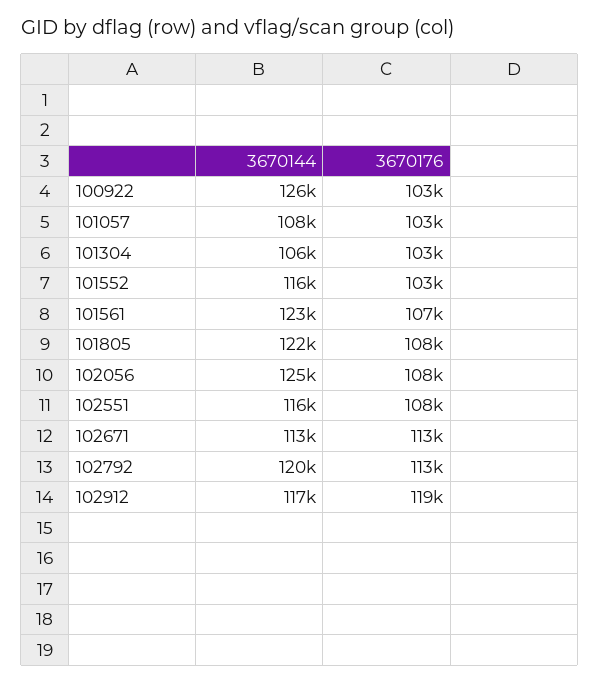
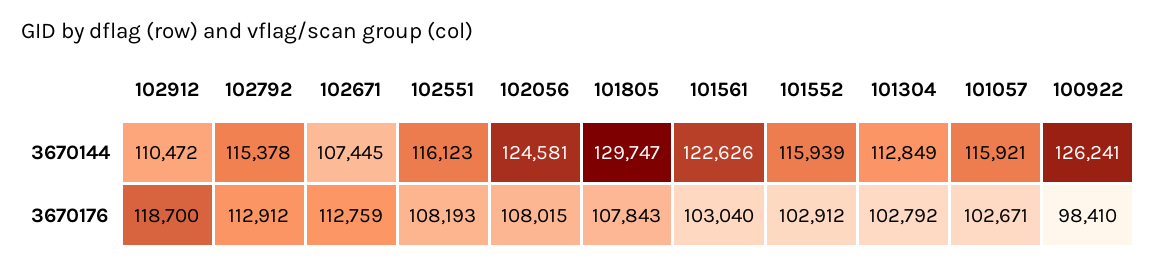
  {
    "3670144": {
      "100922": 126241,
-     "101057": 108000,
+     "101057": 115921,
-     "101304": 106000,
+     "101304": 112849,
      "101552": 115939,
      "101561": 122626,
-     "101805": 122000,
+     "101805": 129747,
      "102056": 124581,
      "102551": 116123,
-     "102671": 113000,
+     "102671": 107445,
-     "102792": 120000,
+     "102792": 115378,
-     "102912": 117000
+     "102912": 110472
    },
    "3670176": {
-     "100922": 103000,
+     "100922": 98410,
      "101057": 102671,
      "101304": 102792,
      "101552": 102912,
-     "101561": 107000,
+     "101561": 103040,
      "101805": 107843,
      "102056": 108015,
      "102551": 108193,
      "102671": 112759,
      "102792": 112912,
      "102912": 118700
    }
  }

